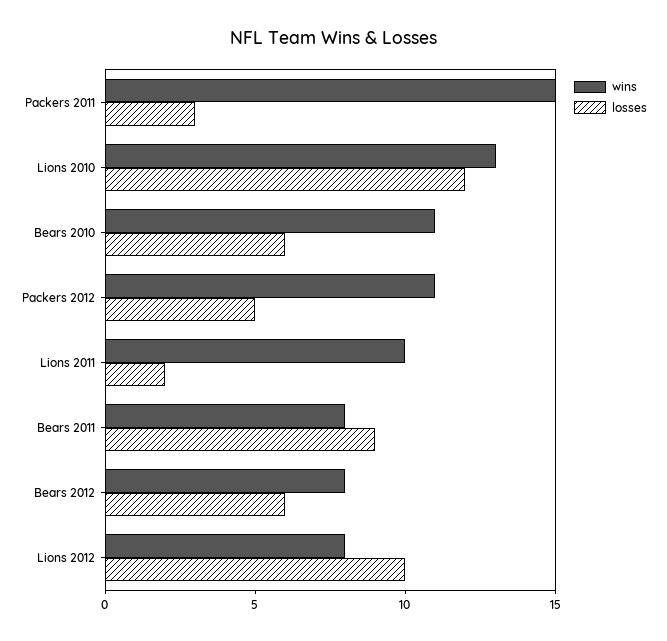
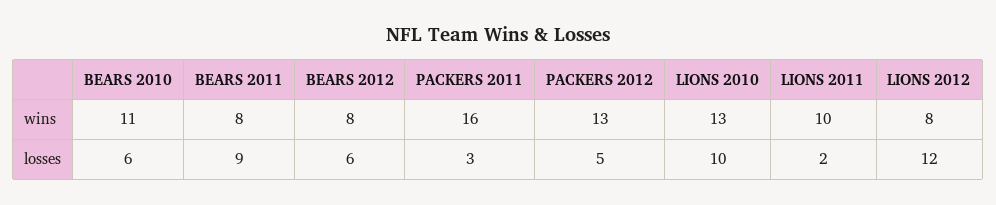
  {
    "wins": {
-     "Packers 2011": 15,
+     "Packers 2011": 16,
      "Lions 2010": 13,
      "Bears 2010": 11,
-     "Packers 2012": 11,
+     "Packers 2012": 13,
      "Lions 2011": 10,
      "Bears 2011": 8,
      "Bears 2012": 8,
      "Lions 2012": 8
    },
    "losses": {
      "Packers 2011": 3,
-     "Lions 2010": 12,
+     "Lions 2010": 10,
      "Bears 2010": 6,
      "Packers 2012": 5,
      "Lions 2011": 2,
      "Bears 2011": 9,
      "Bears 2012": 6,
-     "Lions 2012": 10
+     "Lions 2012": 12
    }
  }

